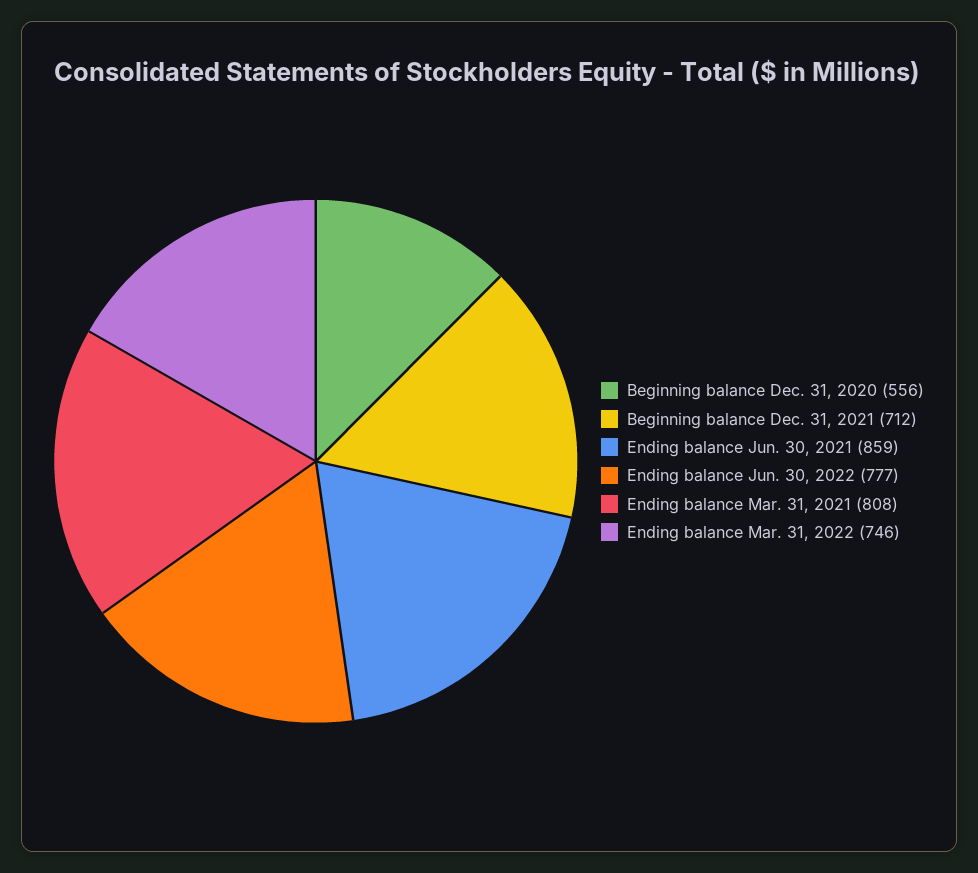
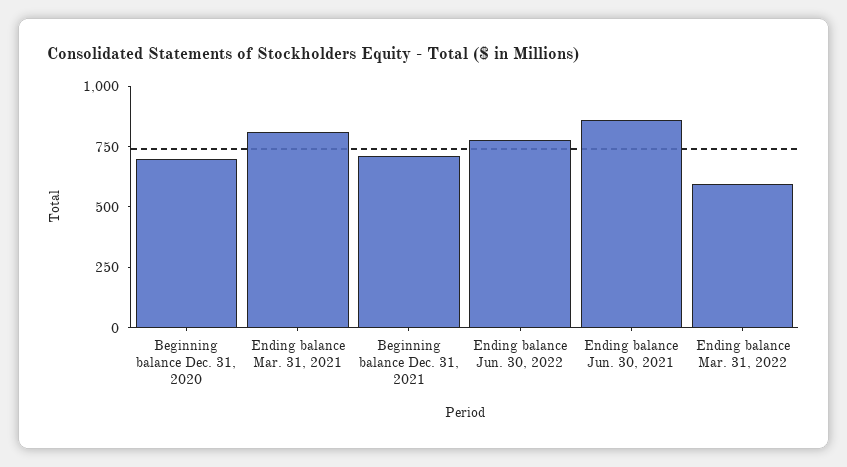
  {
-   "Beginning balance Dec. 31, 2020": 556,
+   "Beginning balance Dec. 31, 2020": 700,
    "Beginning balance Dec. 31, 2021": 712,
    "Ending balance Jun. 30, 2021": 859,
    "Ending balance Jun. 30, 2022": 777,
    "Ending balance Mar. 31, 2021": 808,
-   "Ending balance Mar. 31, 2022": 746
+   "Ending balance Mar. 31, 2022": 600
  }

